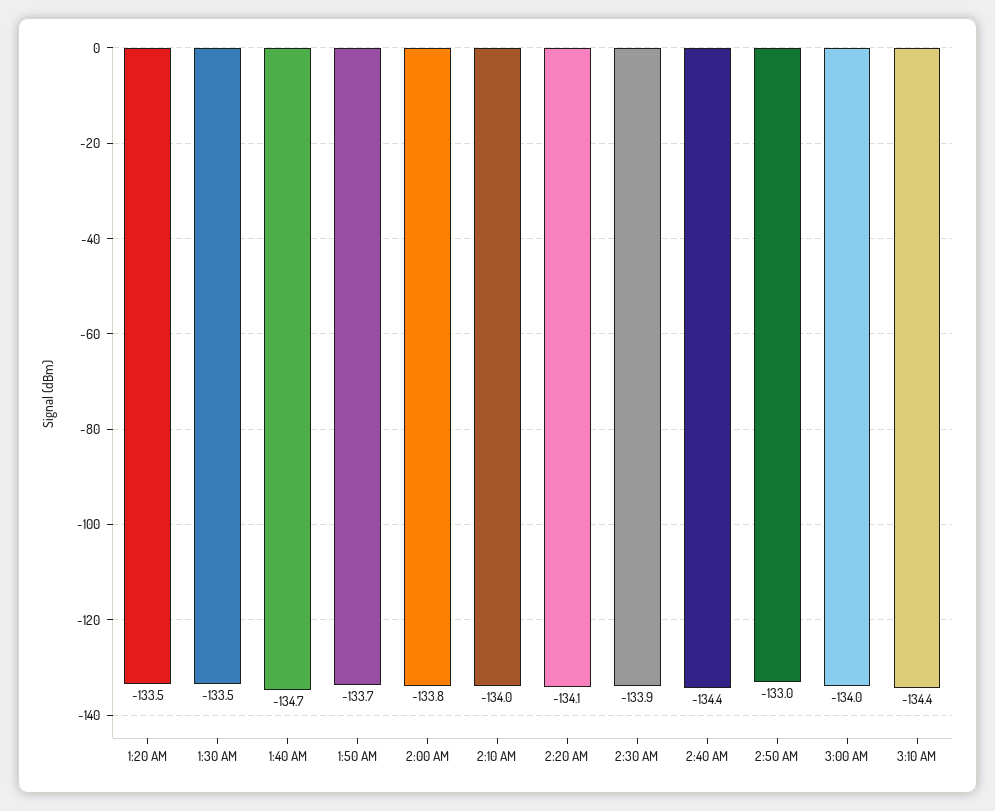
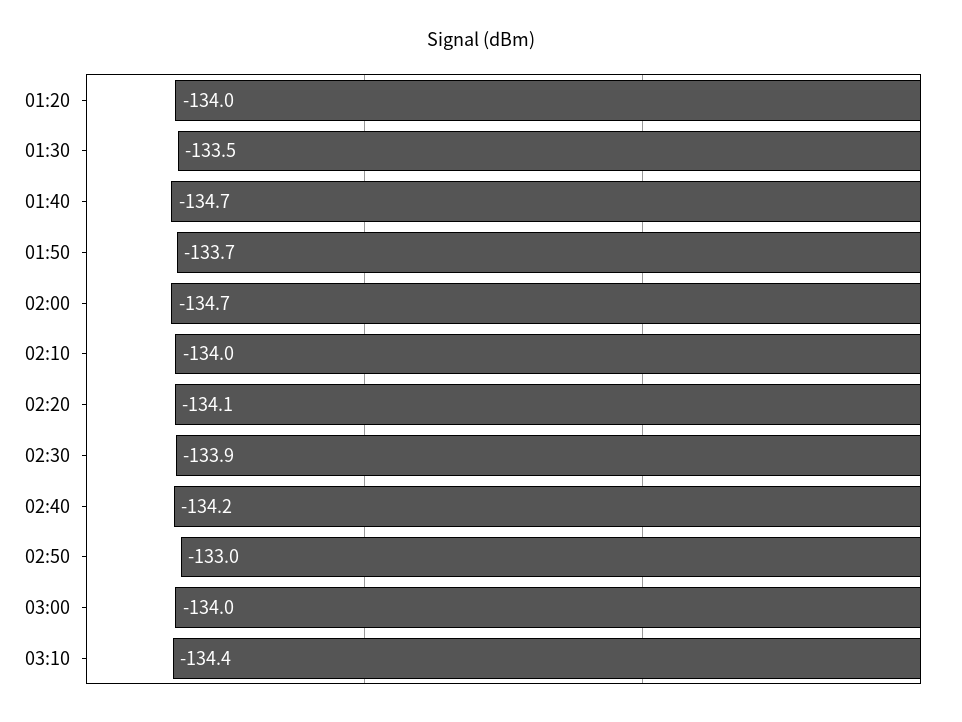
  {
-   "1:20 AM": -133.5,
+   "1:20 AM": -134,
    "1:30 AM": -133.5,
    "1:40 AM": -134.7,
    "1:50 AM": -133.7,
-   "2:00 AM": -133.8,
+   "2:00 AM": -134.7,
    "2:10 AM": -134,
    "2:20 AM": -134.1,
    "2:30 AM": -133.9,
-   "2:40 AM": -134.4,
+   "2:40 AM": -134.2,
    "2:50 AM": -133,
    "3:00 AM": -134,
    "3:10 AM": -134.4
  }

